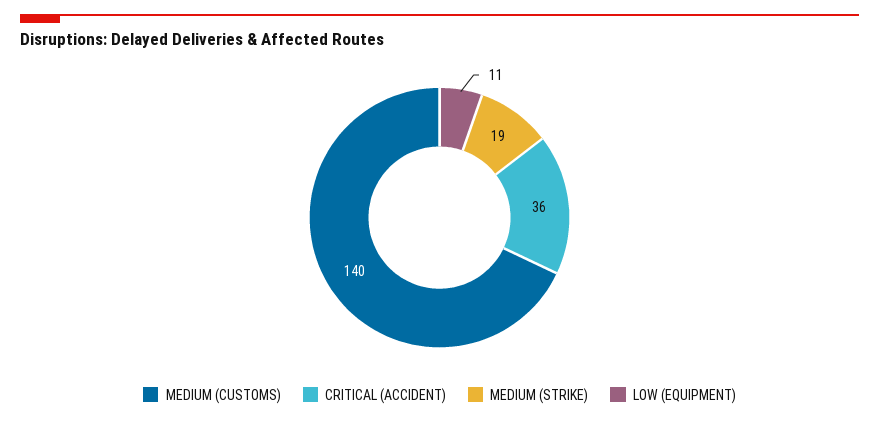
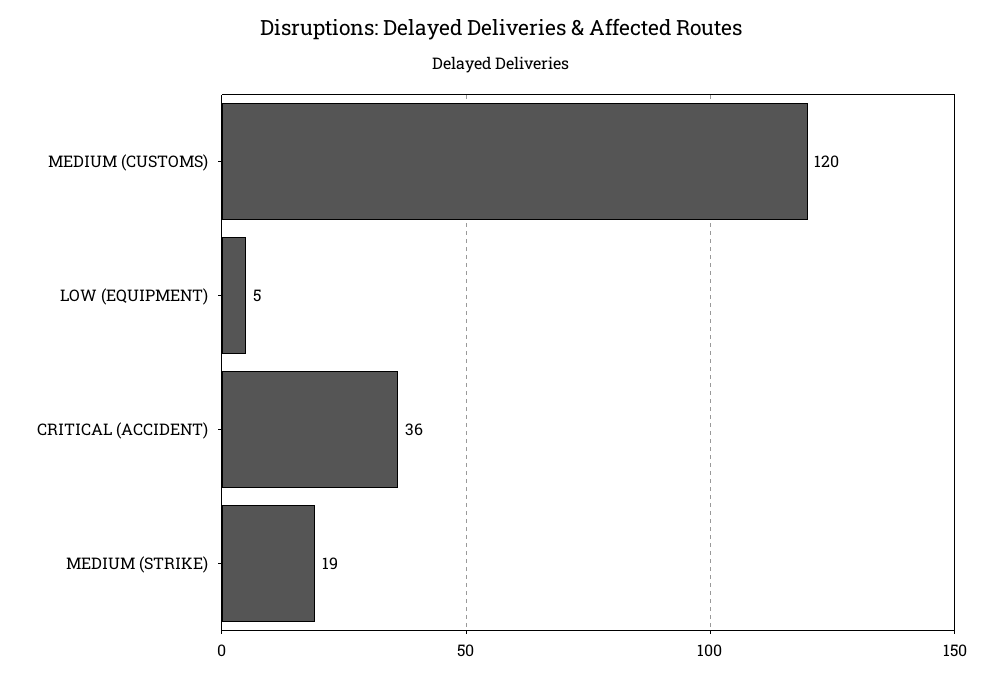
  {
-   "MEDIUM (CUSTOMS)": 140,
+   "MEDIUM (CUSTOMS)": 120,
    "CRITICAL (ACCIDENT)": 36,
    "MEDIUM (STRIKE)": 19,
-   "LOW (EQUIPMENT)": 11
+   "LOW (EQUIPMENT)": 5
  }

